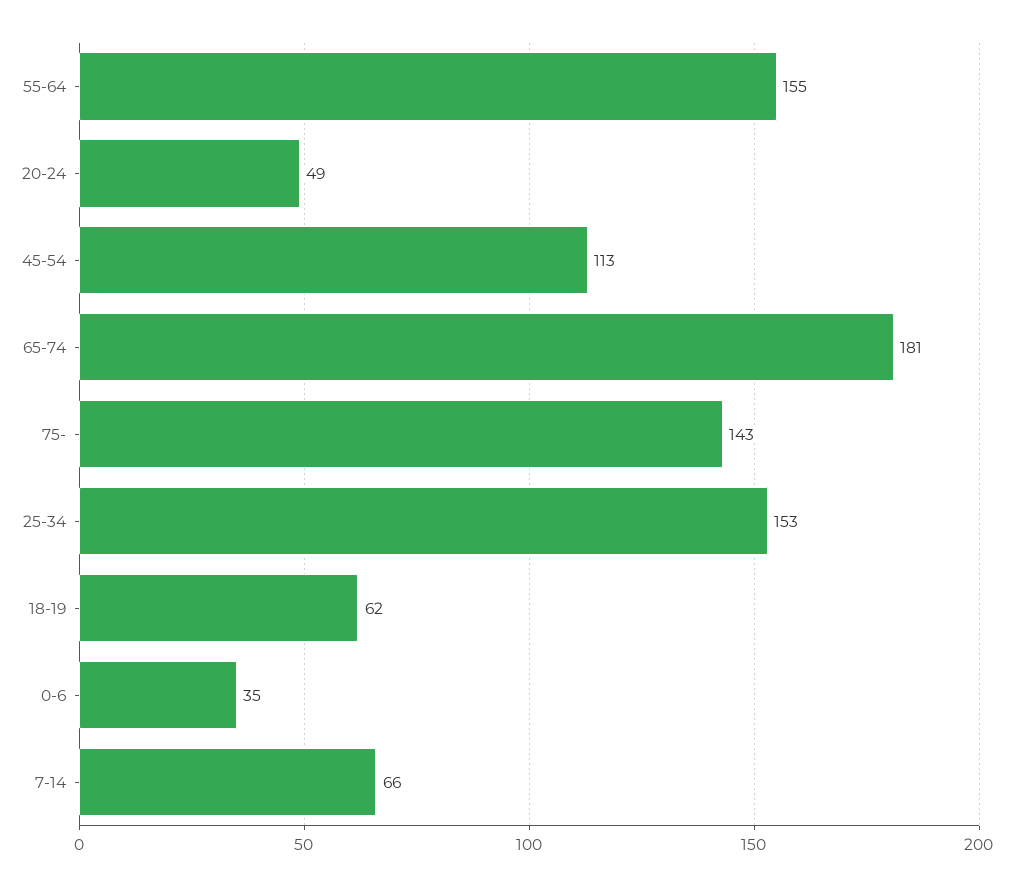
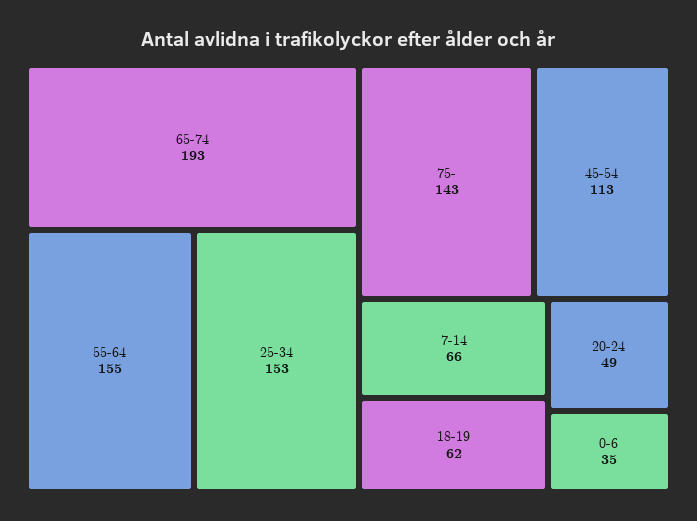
  {
    "55-64": 155,
    "20-24": 49,
    "45-54": 113,
-   "65-74": 181,
+   "65-74": 193,
    "75-": 143,
    "25-34": 153,
    "18-19": 62,
    "0-6": 35,
    "7-14": 66
  }

